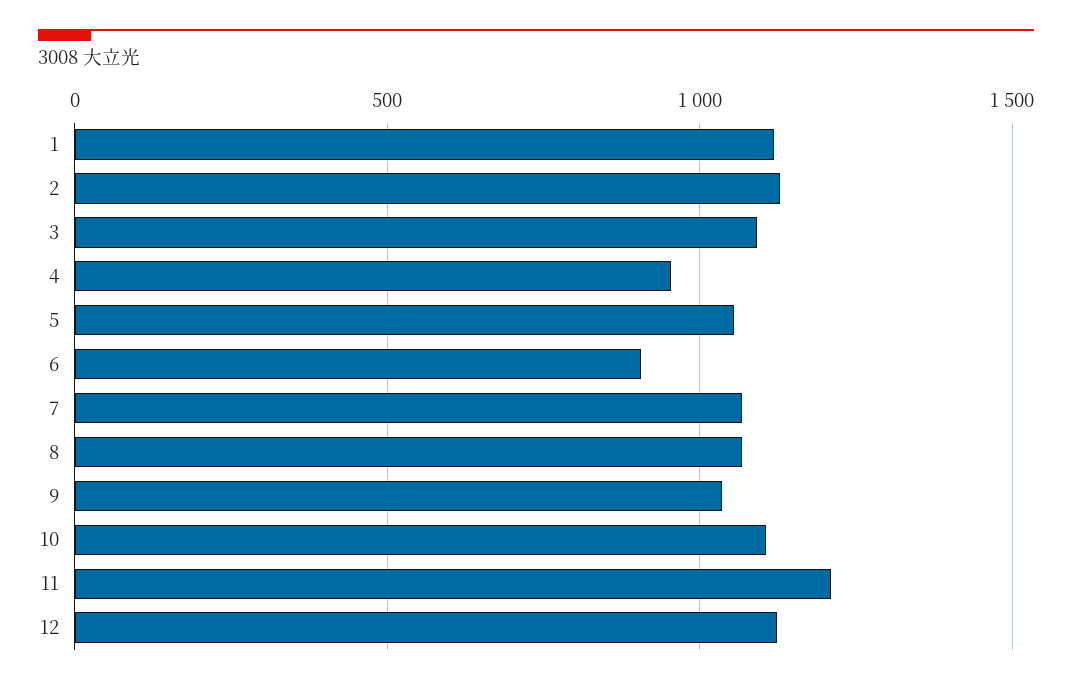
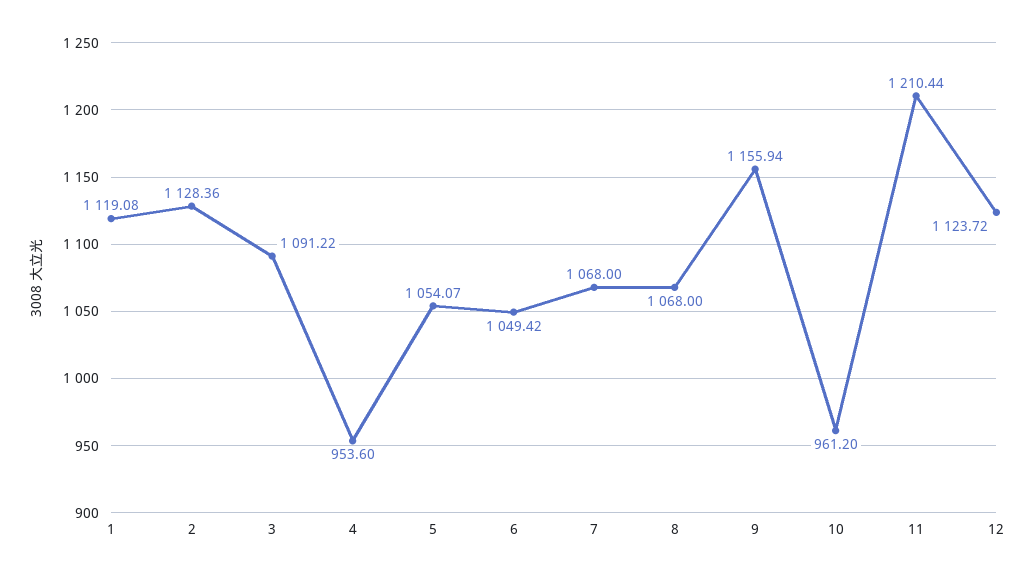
  {
    "1": 1119.08,
    "2": 1128.36,
    "3": 1091.22,
    "4": 953.6,
    "5": 1054.07,
-   "6": 900,
+   "6": 1049.42,
    "7": 1068,
    "8": 1068,
-   "9": 1050,
+   "9": 1155.94,
-   "10": 1100,
+   "10": 961.2,
    "11": 1210.44,
    "12": 1123.72
  }

